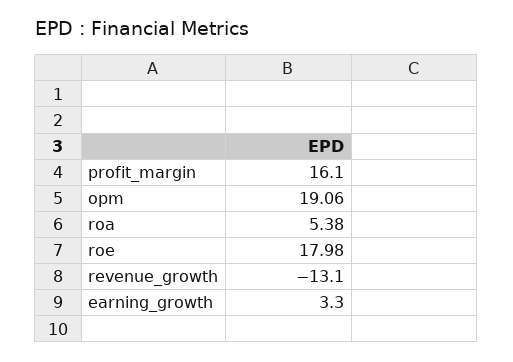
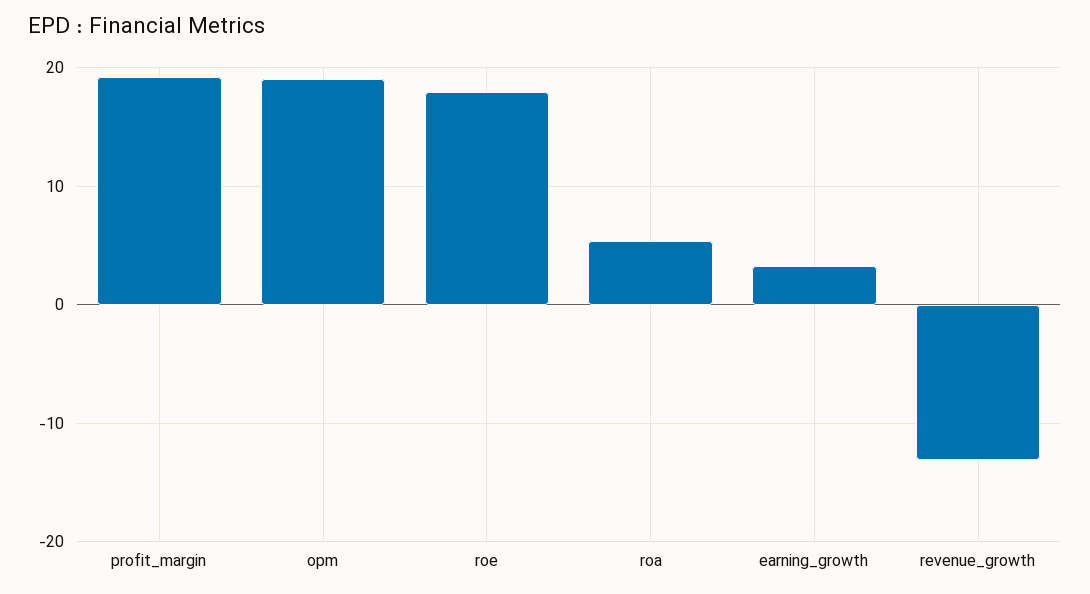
  {
-   "profit_margin": 16.1,
+   "profit_margin": 19,
    "opm": 19.06,
    "roa": 5.38,
    "roe": 17.98,
    "revenue_growth": -13.1,
    "earning_growth": 3.3
  }

